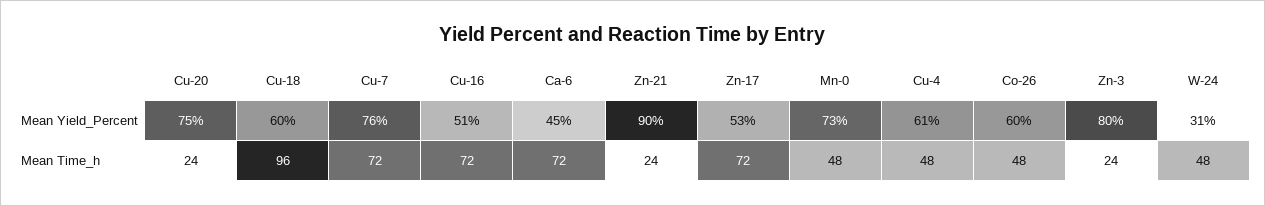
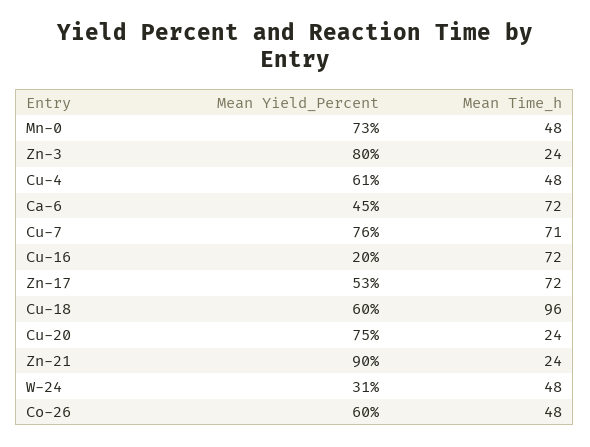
  {
    "Cu-20": {
      "Mean Yield_Percent": 75,
      "Mean Time_h": 24
    },
    "Cu-18": {
      "Mean Yield_Percent": 60,
      "Mean Time_h": 96
    },
    "Cu-7": {
      "Mean Yield_Percent": 76,
-     "Mean Time_h": 72
+     "Mean Time_h": 71
    },
    "Cu-16": {
-     "Mean Yield_Percent": 51,
+     "Mean Yield_Percent": 20,
      "Mean Time_h": 72
    },
    "Ca-6": {
      "Mean Yield_Percent": 45,
      "Mean Time_h": 72
    },
    "Zn-21": {
      "Mean Yield_Percent": 90,
      "Mean Time_h": 24
    },
    "Zn-17": {
      "Mean Yield_Percent": 53,
      "Mean Time_h": 72
    },
    "Mn-0": {
      "Mean Yield_Percent": 73,
      "Mean Time_h": 48
    },
    "Cu-4": {
      "Mean Yield_Percent": 61,
      "Mean Time_h": 48
    },
    "Co-26": {
      "Mean Yield_Percent": 60,
      "Mean Time_h": 48
    },
    "Zn-3": {
      "Mean Yield_Percent": 80,
      "Mean Time_h": 24
    },
    "W-24": {
      "Mean Yield_Percent": 31,
      "Mean Time_h": 48
    }
  }

